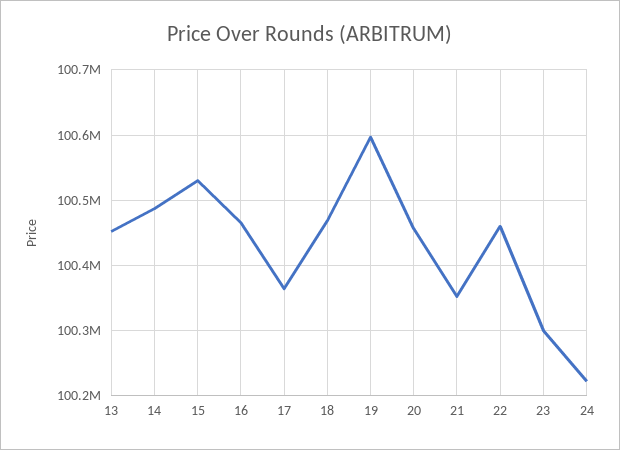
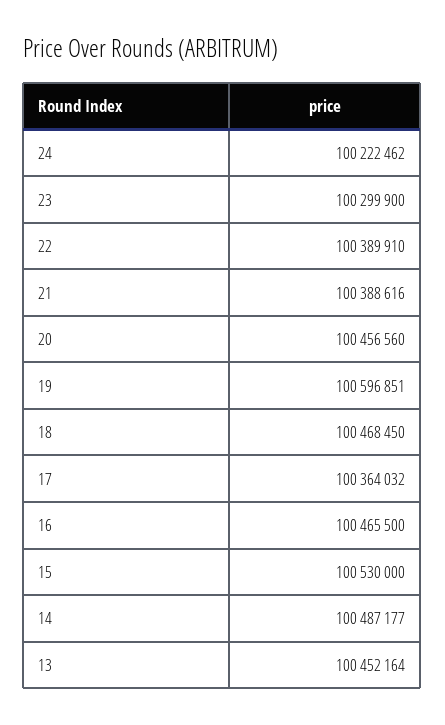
  {
    "13": 100452164,
    "14": 100487177,
    "15": 100530000,
    "16": 100465500,
    "17": 100364032,
    "18": 100468450,
    "19": 100596851,
    "20": 100456560,
-   "21": 100350000,
+   "21": 100388616,
-   "22": 100460000,
+   "22": 100389910,
    "23": 100299900,
    "24": 100222462
  }

